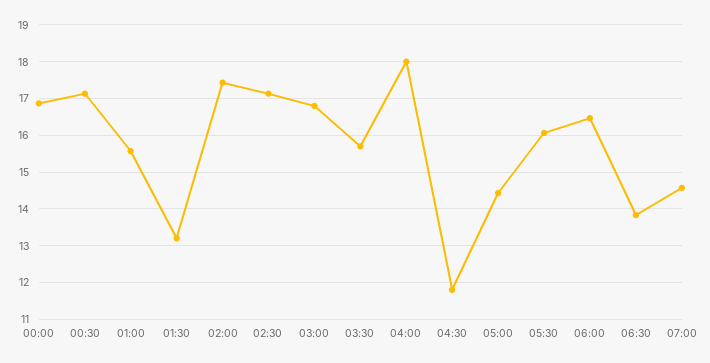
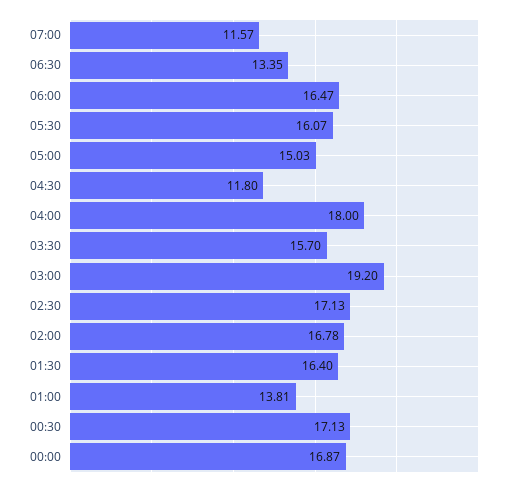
  {
    "00:00": 16.87,
    "00:30": 17.13,
-   "01:00": 15.6,
+   "01:00": 13.81,
-   "01:30": 13.2,
+   "01:30": 16.4,
-   "02:00": 17.4,
+   "02:00": 16.78,
    "02:30": 17.13,
-   "03:00": 16.8,
+   "03:00": 19.2,
    "03:30": 15.7,
    "04:00": 18,
    "04:30": 11.8,
-   "05:00": 14.4,
+   "05:00": 15.03,
    "05:30": 16.07,
    "06:00": 16.47,
-   "06:30": 13.8,
+   "06:30": 13.35,
-   "07:00": 14.6
+   "07:00": 11.57
  }

